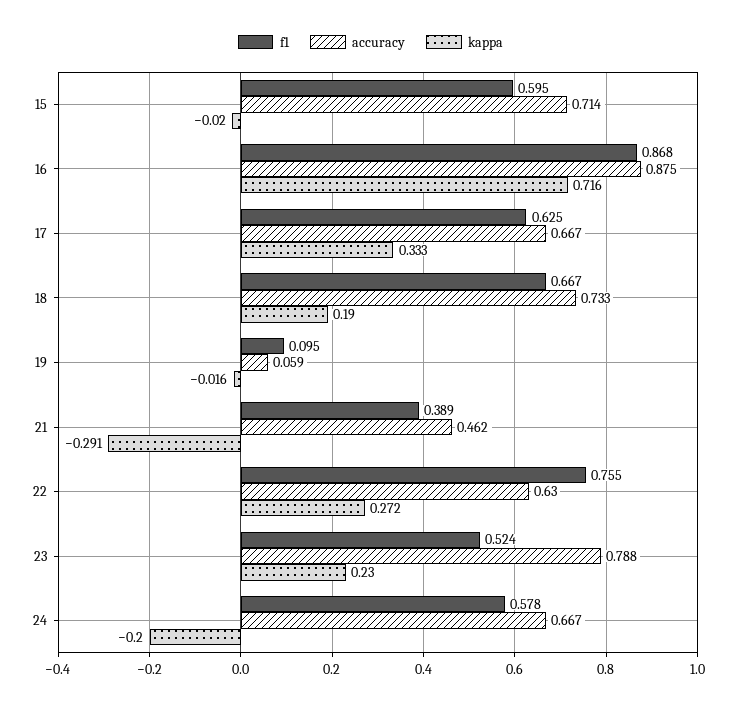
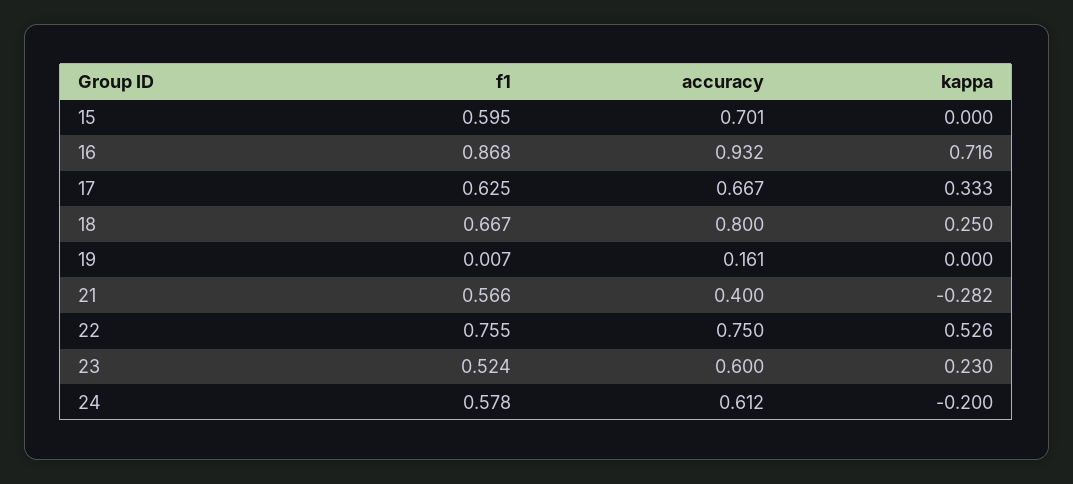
  {
    "f1": {
      "15": 0.595,
      "16": 0.868,
      "17": 0.625,
      "18": 0.667,
-     "19": 0.095,
+     "19": 0.007,
-     "21": 0.389,
+     "21": 0.566,
      "22": 0.755,
      "23": 0.524,
      "24": 0.578
    },
    "accuracy": {
-     "15": 0.714,
+     "15": 0.701,
-     "16": 0.875,
+     "16": 0.932,
      "17": 0.667,
-     "18": 0.733,
+     "18": 0.8,
-     "19": 0.059,
+     "19": 0.161,
-     "21": 0.462,
+     "21": 0.4,
-     "22": 0.63,
+     "22": 0.75,
-     "23": 0.788,
+     "23": 0.6,
-     "24": 0.667
+     "24": 0.612
    },
    "kappa": {
-     "15": -0.02,
+     "15": 0,
      "16": 0.716,
      "17": 0.333,
-     "18": 0.19,
+     "18": 0.25,
-     "19": -0.016,
+     "19": 0,
-     "21": -0.291,
+     "21": -0.282,
-     "22": 0.272,
+     "22": 0.526,
      "23": 0.23,
      "24": -0.2
    }
  }

